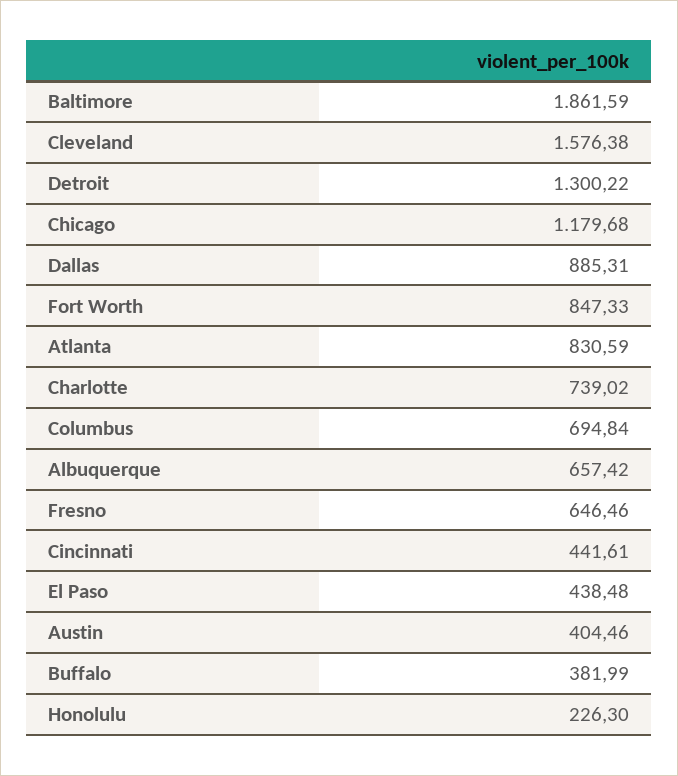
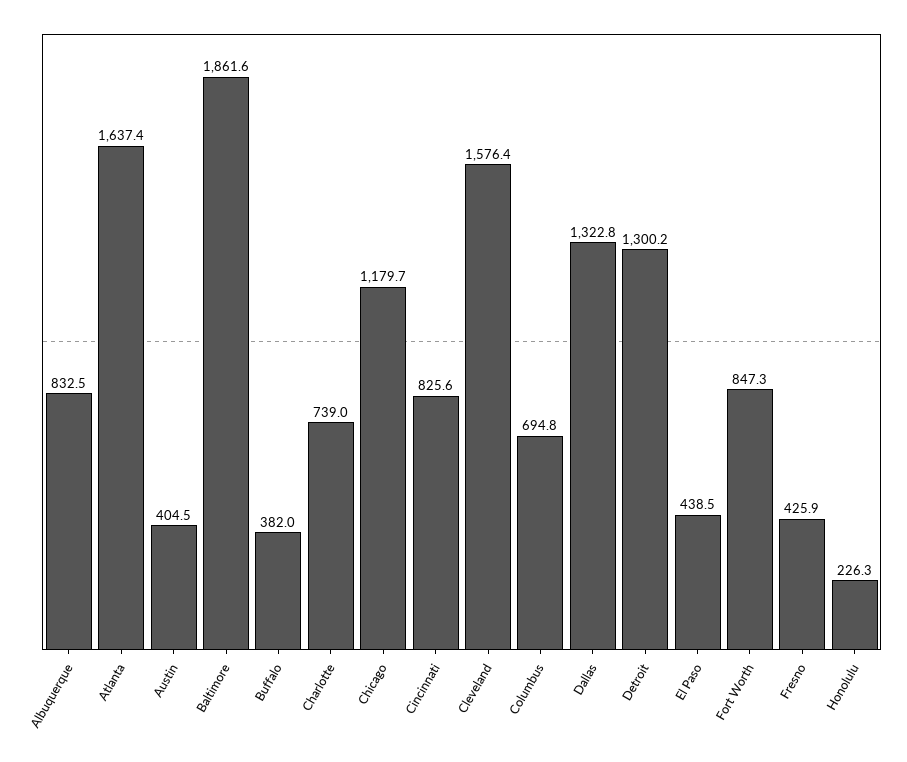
  {
    "Baltimore": 1861.59,
    "Cleveland": 1576.38,
    "Detroit": 1300.22,
    "Chicago": 1179.68,
-   "Dallas": 885.31,
+   "Dallas": 1322.8,
    "Fort Worth": 847.33,
-   "Atlanta": 830.59,
+   "Atlanta": 1637.4,
    "Charlotte": 739.02,
    "Columbus": 694.84,
-   "Albuquerque": 657.42,
+   "Albuquerque": 832.5,
-   "Fresno": 646.46,
+   "Fresno": 425.9,
-   "Cincinnati": 441.61,
+   "Cincinnati": 825.6,
    "El Paso": 438.48,
    "Austin": 404.46,
    "Buffalo": 381.99,
    "Honolulu": 226.3
  }

